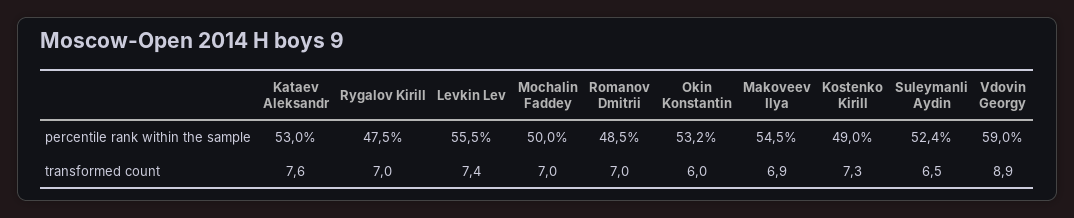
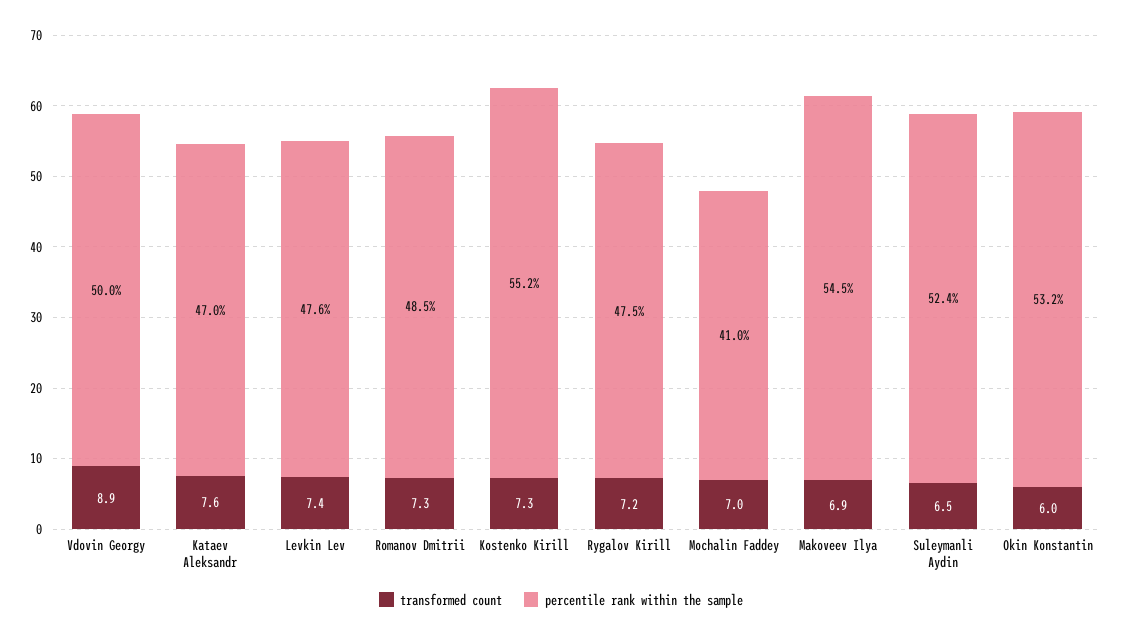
  {
    "percentile rank within the sample": {
-     "Kataev Aleksandr": 53,
+     "Kataev Aleksandr": 47,
      "Rygalov Kirill": 47.5,
-     "Levkin Lev": 55.5,
+     "Levkin Lev": 47.6,
-     "Mochalin Faddey": 50,
+     "Mochalin Faddey": 41,
      "Romanov Dmitrii": 48.5,
      "Okin Konstantin": 53.2,
      "Makoveev Ilya": 54.5,
-     "Kostenko Kirill": 49,
+     "Kostenko Kirill": 55.2,
      "Suleymanli Aydin": 52.4,
-     "Vdovin Georgy": 59
+     "Vdovin Georgy": 50
    },
    "transformed count": {
      "Kataev Aleksandr": 7.6,
-     "Rygalov Kirill": 7,
+     "Rygalov Kirill": 7.2,
      "Levkin Lev": 7.4,
      "Mochalin Faddey": 7,
-     "Romanov Dmitrii": 7,
+     "Romanov Dmitrii": 7.3,
      "Okin Konstantin": 6,
      "Makoveev Ilya": 6.9,
      "Kostenko Kirill": 7.3,
      "Suleymanli Aydin": 6.5,
      "Vdovin Georgy": 8.9
    }
  }

